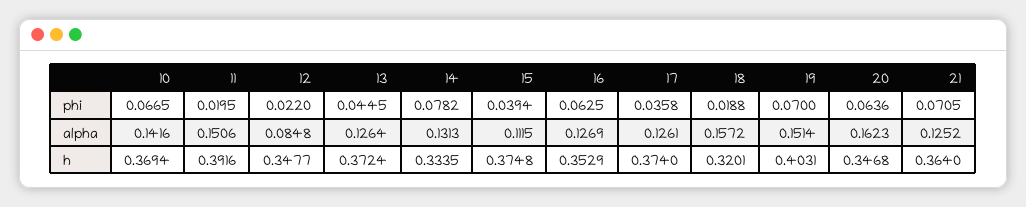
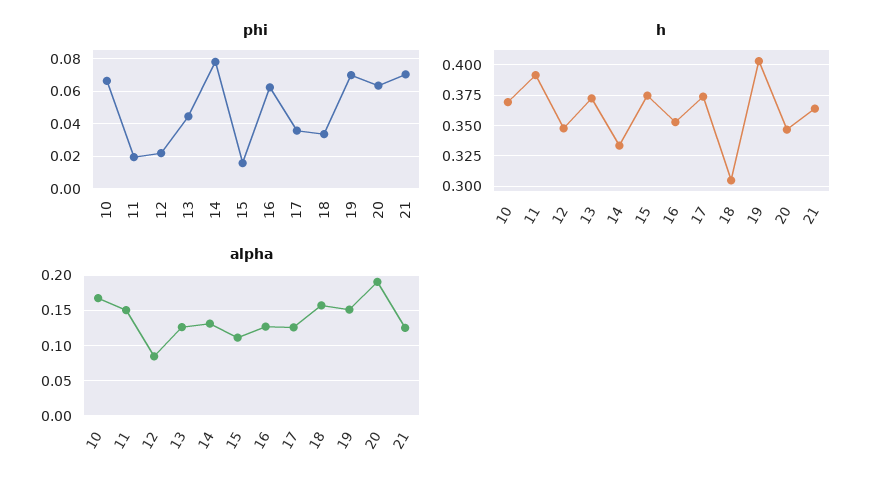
  {
    "phi": {
      "10": 0.0665,
      "11": 0.0195,
      "12": 0.022,
      "13": 0.0445,
      "14": 0.0782,
-     "15": 0.0394,
+     "15": 0.015,
      "16": 0.0625,
      "17": 0.0358,
-     "18": 0.0188,
+     "18": 0.035,
      "19": 0.07,
      "20": 0.0636,
      "21": 0.0705
    },
    "alpha": {
-     "10": 0.1416,
+     "10": 0.17,
      "11": 0.1506,
      "12": 0.0848,
      "13": 0.1264,
      "14": 0.1313,
      "15": 0.1115,
      "16": 0.1269,
      "17": 0.1261,
      "18": 0.1572,
      "19": 0.1514,
-     "20": 0.1623,
+     "20": 0.19,
      "21": 0.1252
    },
    "h": {
      "10": 0.3694,
      "11": 0.3916,
      "12": 0.3477,
      "13": 0.3724,
      "14": 0.3335,
      "15": 0.3748,
      "16": 0.3529,
      "17": 0.374,
-     "18": 0.3201,
+     "18": 0.305,
      "19": 0.4031,
      "20": 0.3468,
      "21": 0.364
    }
  }

